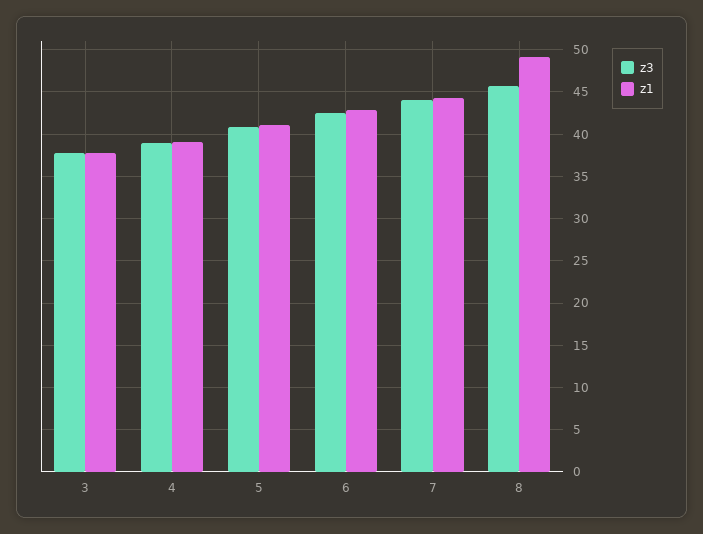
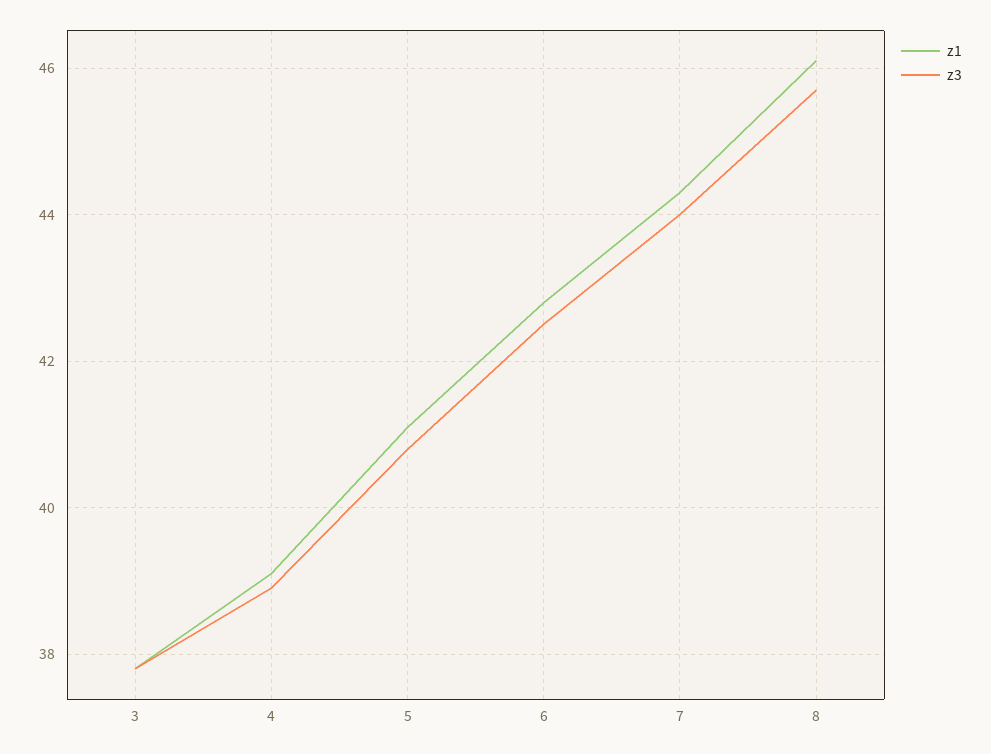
  {
    "z3": {
      "3": 38,
      "4": 39,
      "5": 41,
      "6": 42.5,
      "7": 44,
      "8": 45.5
    },
    "z1": {
      "3": 38,
      "4": 39,
      "5": 41,
      "6": 43,
      "7": 44.5,
-     "8": 49
+     "8": 46
    }
  }

